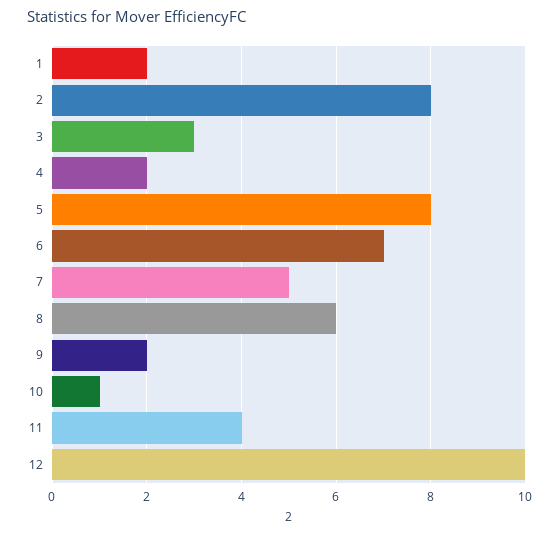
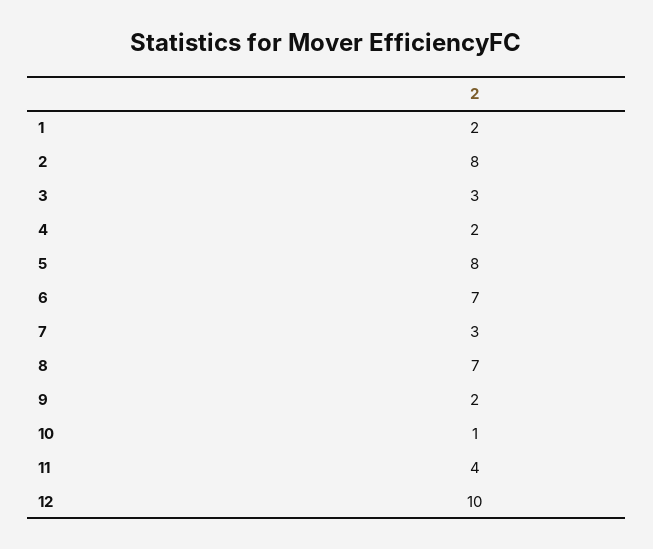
  {
    "1": 2,
    "2": 8,
    "3": 3,
    "4": 2,
    "5": 8,
    "6": 7,
-   "7": 5,
+   "7": 3,
-   "8": 6,
+   "8": 7,
    "9": 2,
    "10": 1,
    "11": 4,
    "12": 10
  }

